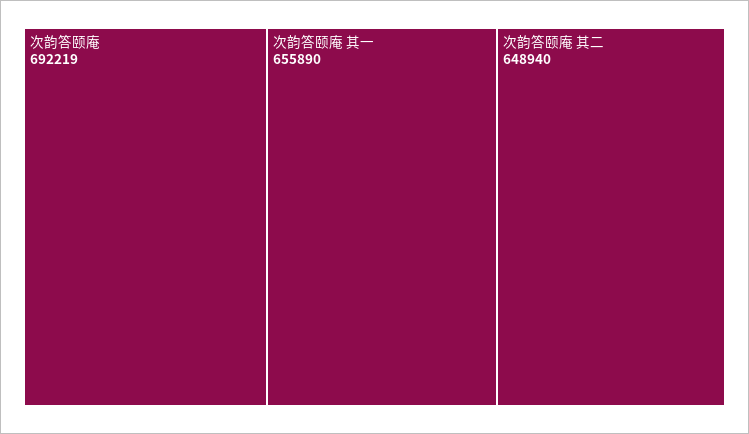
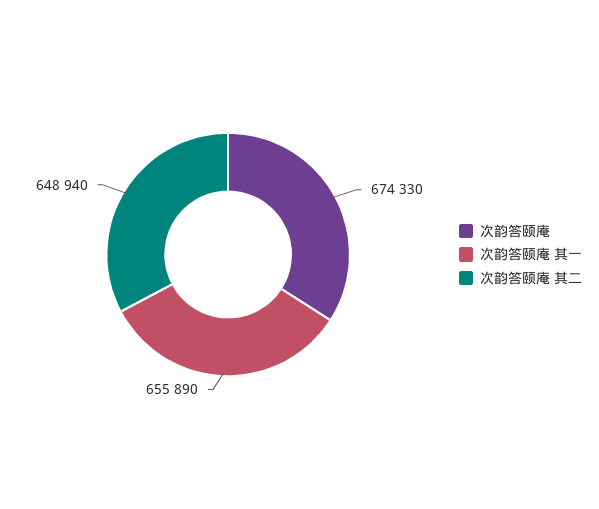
  {
-   "次韵答颐庵": 692219,
+   "次韵答颐庵": 674330,
    "次韵答颐庵 其一": 655890,
    "次韵答颐庵 其二": 648940
  }

